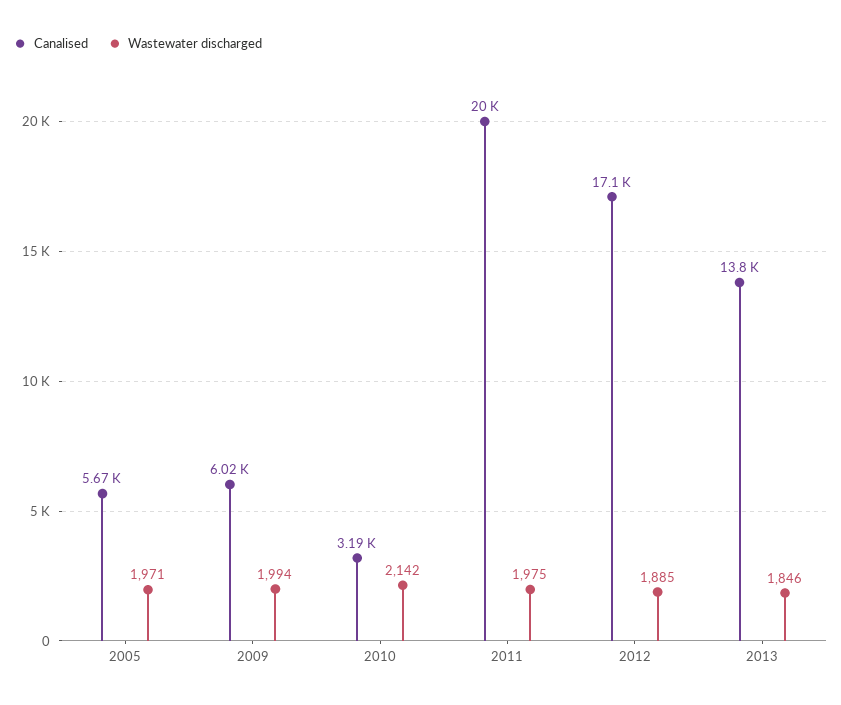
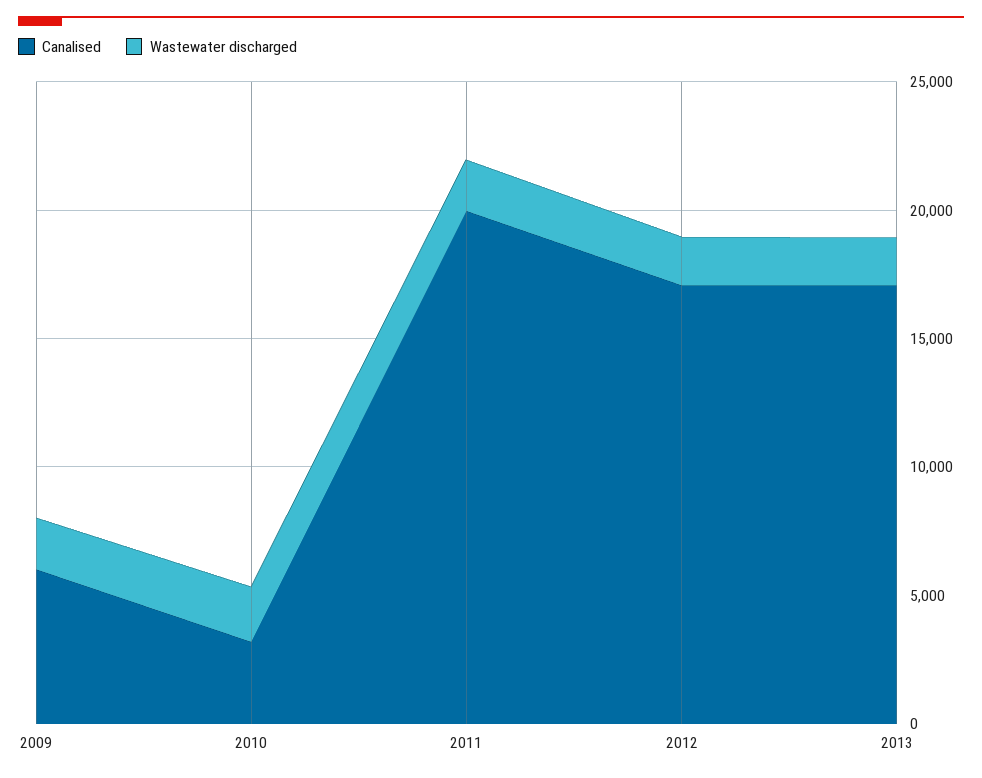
  {
    "Canalised": {
-     "2005": 5670,
      "2009": 6020,
      "2010": 3190,
      "2011": 20000,
      "2012": 17100,
-     "2013": 13800
+     "2013": 17000
    },
    "Wastewater discharged": {
-     "2005": 1971,
      "2009": 1994,
      "2010": 2142,
      "2011": 1975,
      "2012": 1885,
      "2013": 1846
    }
  }

